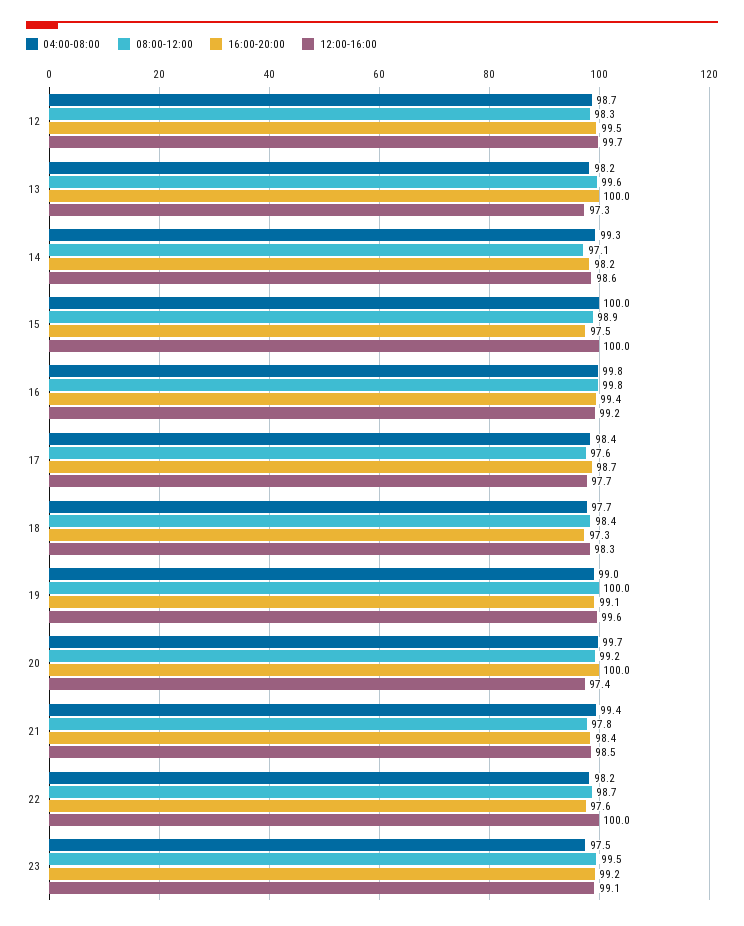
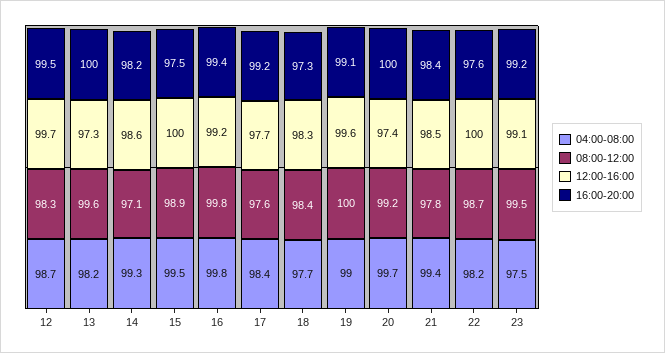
  {
    "04:00-08:00": {
      "12": 98.7,
      "13": 98.2,
      "14": 99.3,
-     "15": 100,
+     "15": 99.5,
      "16": 99.8,
      "17": 98.4,
      "18": 97.7,
      "19": 99,
      "20": 99.7,
      "21": 99.4,
      "22": 98.2,
      "23": 97.5
    },
    "08:00-12:00": {
      "12": 98.3,
      "13": 99.6,
      "14": 97.1,
      "15": 98.9,
      "16": 99.8,
      "17": 97.6,
      "18": 98.4,
      "19": 100,
      "20": 99.2,
      "21": 97.8,
      "22": 98.7,
      "23": 99.5
    },
    "16:00-20:00": {
      "12": 99.5,
      "13": 100,
      "14": 98.2,
      "15": 97.5,
      "16": 99.4,
-     "17": 98.7,
+     "17": 99.2,
      "18": 97.3,
      "19": 99.1,
      "20": 100,
      "21": 98.4,
      "22": 97.6,
      "23": 99.2
    },
    "12:00-16:00": {
      "12": 99.7,
      "13": 97.3,
      "14": 98.6,
      "15": 100,
      "16": 99.2,
      "17": 97.7,
      "18": 98.3,
      "19": 99.6,
      "20": 97.4,
      "21": 98.5,
      "22": 100,
      "23": 99.1
    }
  }

